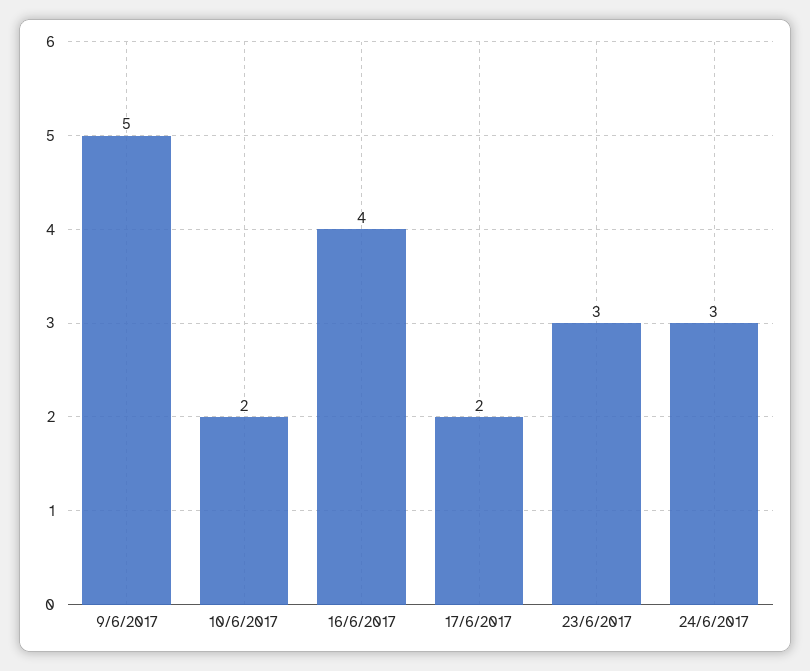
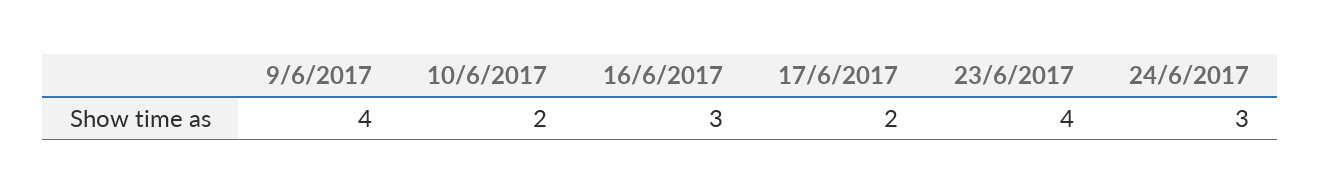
  {
-   "9/6/2017": 5,
+   "9/6/2017": 4,
    "10/6/2017": 2,
-   "16/6/2017": 4,
+   "16/6/2017": 3,
    "17/6/2017": 2,
-   "23/6/2017": 3,
+   "23/6/2017": 4,
    "24/6/2017": 3
  }

